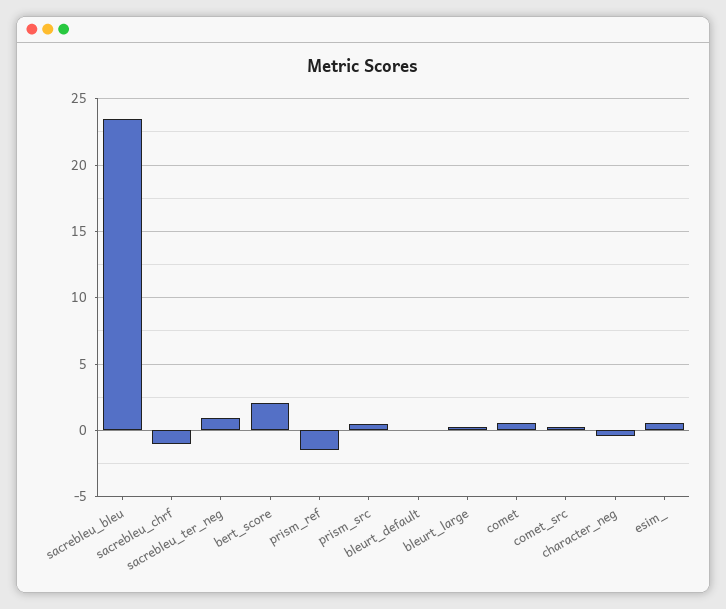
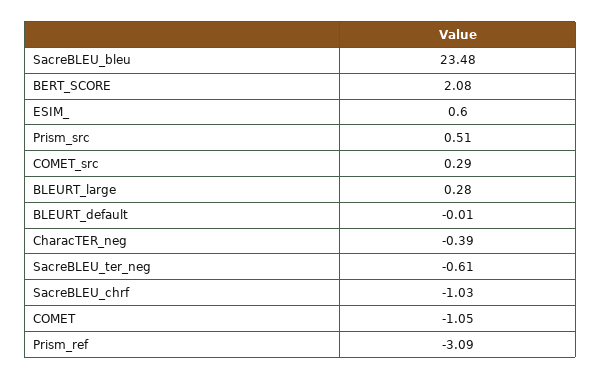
  {
    "sacrebleu_bleu": 23.48,
    "sacrebleu_chrf": -1.03,
-   "sacrebleu_ter_neg": 1,
+   "sacrebleu_ter_neg": -0.61,
    "bert_score": 2.08,
-   "prism_ref": -1.5,
+   "prism_ref": -3.09,
    "prism_src": 0.51,
    "bleurt_default": -0.01,
    "bleurt_large": 0.28,
-   "comet": 0.5,
+   "comet": -1.05,
    "comet_src": 0.29,
    "character_neg": -0.39,
    "esim_": 0.6
  }

